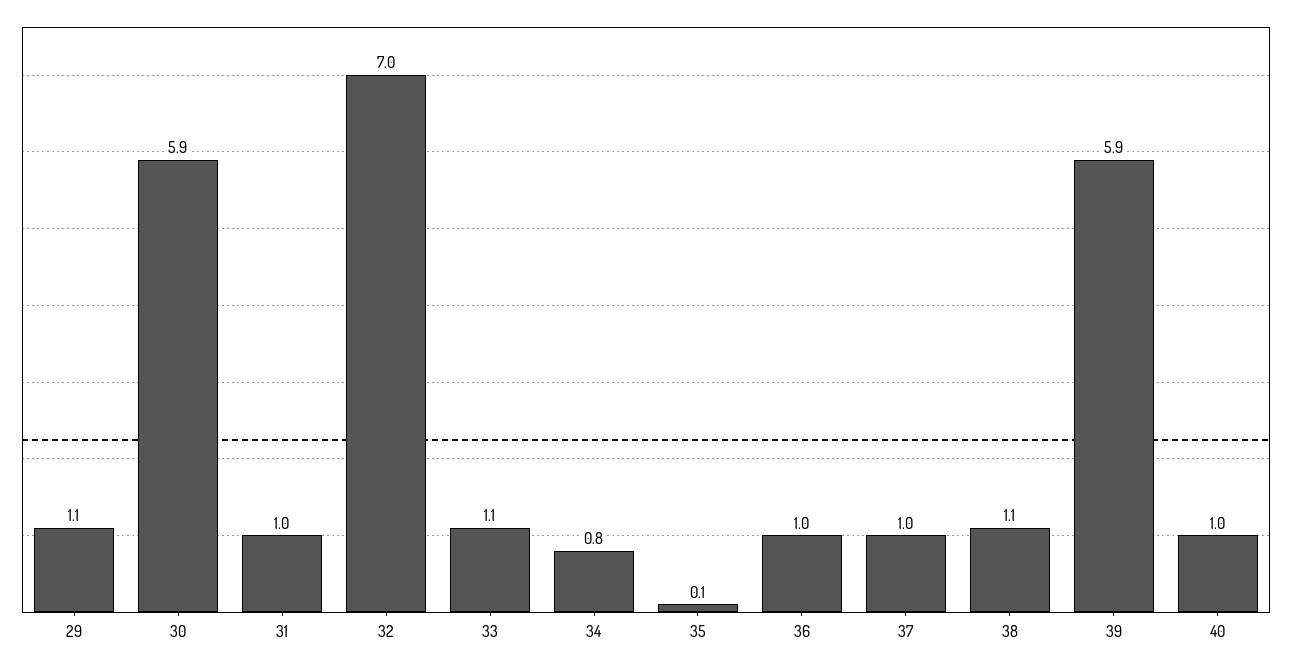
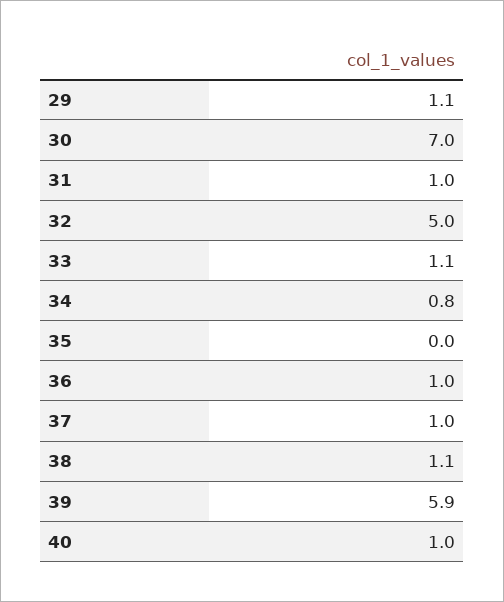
  {
    "29": 1.1,
-   "30": 5.9,
+   "30": 7,
    "31": 1,
-   "32": 7,
+   "32": 5,
    "33": 1.1,
    "34": 0.8,
-   "35": 0.1,
+   "35": 0,
    "36": 1,
    "37": 1,
    "38": 1.1,
    "39": 5.9,
    "40": 1
  }

